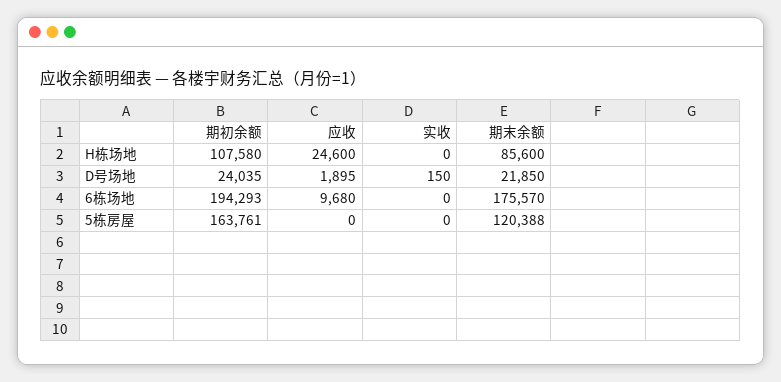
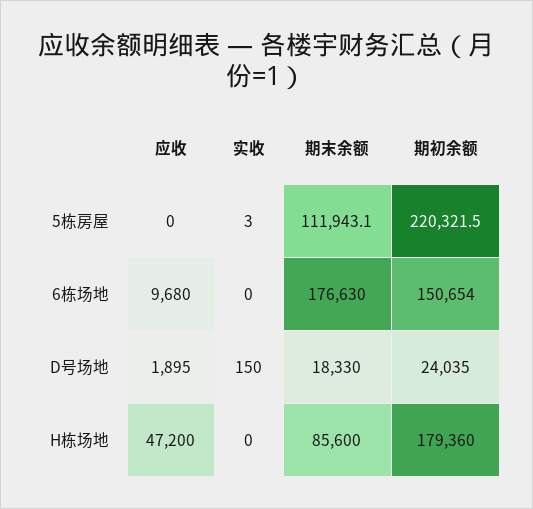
  {
    "期初余额": {
-     "H栋场地": 107580,
+     "H栋场地": 179360,
      "D号场地": 24035,
-     "6栋场地": 194293,
+     "6栋场地": 150654,
-     "5栋房屋": 163761
+     "5栋房屋": 220321.5
    },
    "应收": {
-     "H栋场地": 24600,
+     "H栋场地": 47200,
      "D号场地": 1895,
      "6栋场地": 9680,
      "5栋房屋": 0
    },
    "实收": {
      "H栋场地": 0,
      "D号场地": 150,
      "6栋场地": 0,
-     "5栋房屋": 0
+     "5栋房屋": 3
    },
    "期末余额": {
      "H栋场地": 85600,
-     "D号场地": 21850,
+     "D号场地": 18330,
-     "6栋场地": 175570,
+     "6栋场地": 176630,
-     "5栋房屋": 120388
+     "5栋房屋": 111943.1
    }
  }

